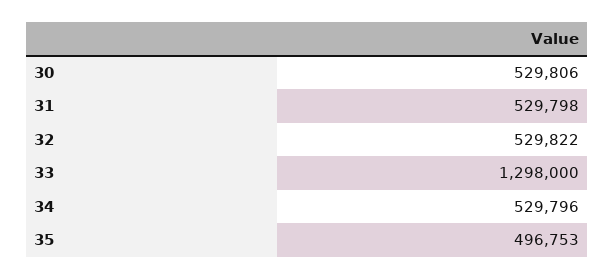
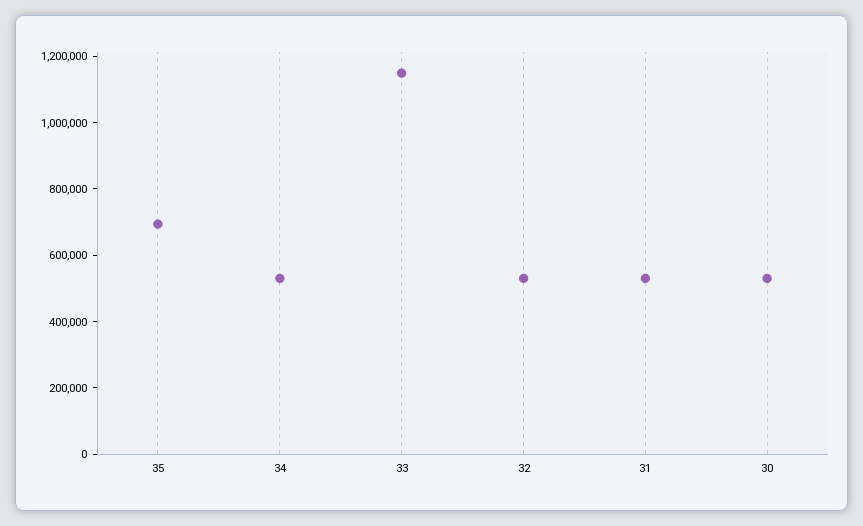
  {
    "30": 529806,
    "31": 529798,
    "32": 529822,
-   "33": 1298000,
+   "33": 1150000,
    "34": 529796,
-   "35": 496753
+   "35": 700000
  }

